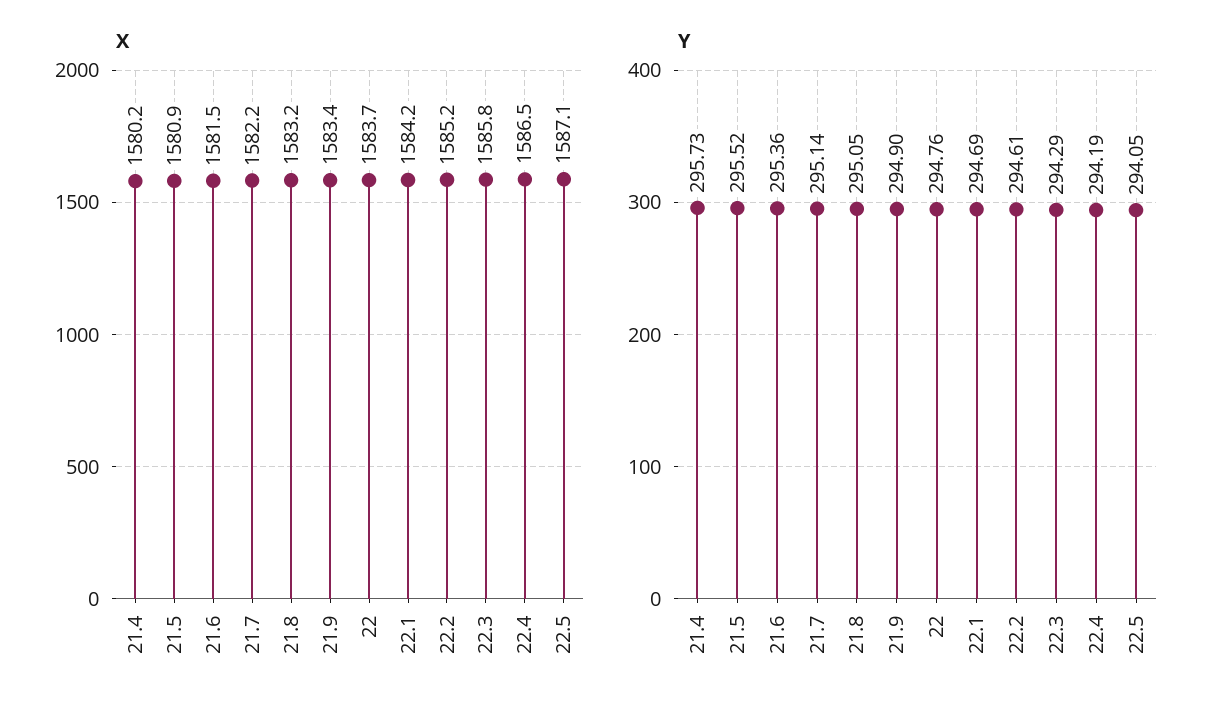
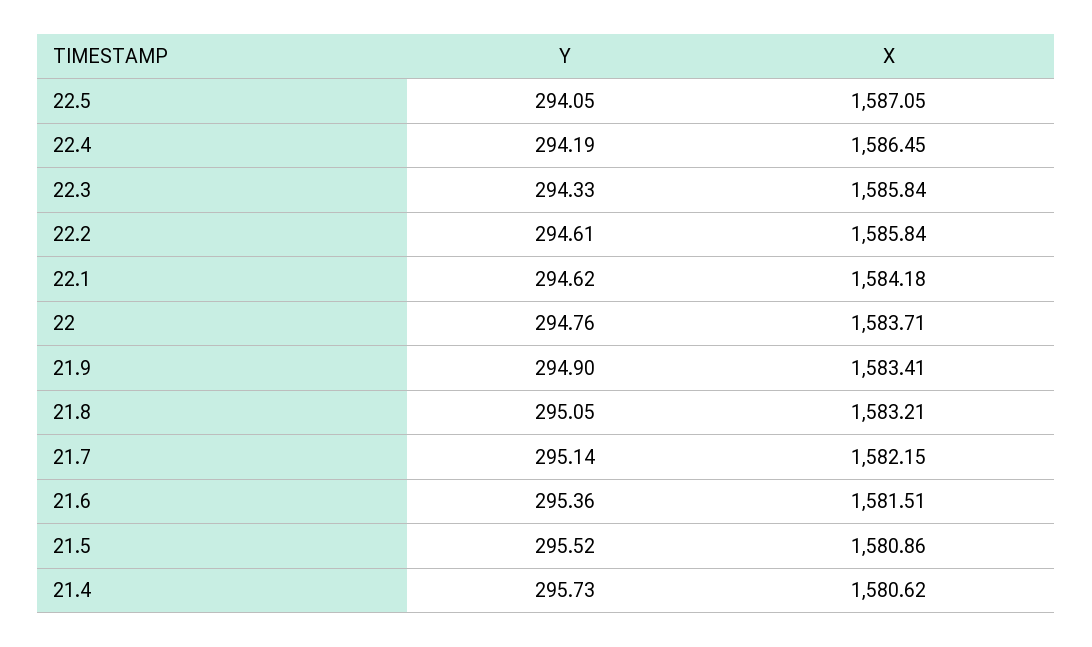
  {
    "X": {
-     "21.4": 1580.2,
+     "21.4": 1580.62,
      "21.5": 1580.86,
      "21.6": 1581.51,
      "21.7": 1582.15,
      "21.8": 1583.21,
      "21.9": 1583.41,
      "22": 1583.71,
      "22.1": 1584.18,
-     "22.2": 1585.2,
+     "22.2": 1585.84,
      "22.3": 1585.84,
      "22.4": 1586.45,
      "22.5": 1587.05
    },
    "Y": {
      "21.4": 295.73,
      "21.5": 295.52,
      "21.6": 295.36,
      "21.7": 295.14,
      "21.8": 295.05,
      "21.9": 294.9,
      "22": 294.76,
-     "22.1": 294.69,
+     "22.1": 294.62,
      "22.2": 294.61,
-     "22.3": 294.29,
+     "22.3": 294.33,
      "22.4": 294.19,
      "22.5": 294.05
    }
  }

